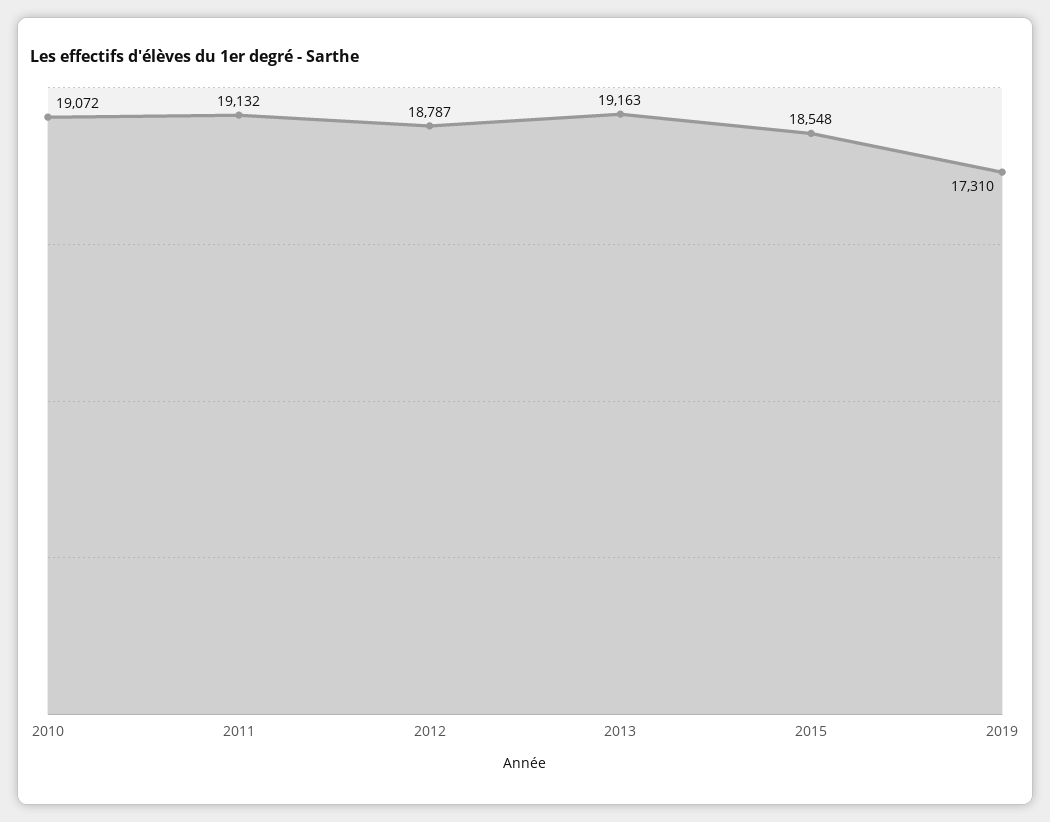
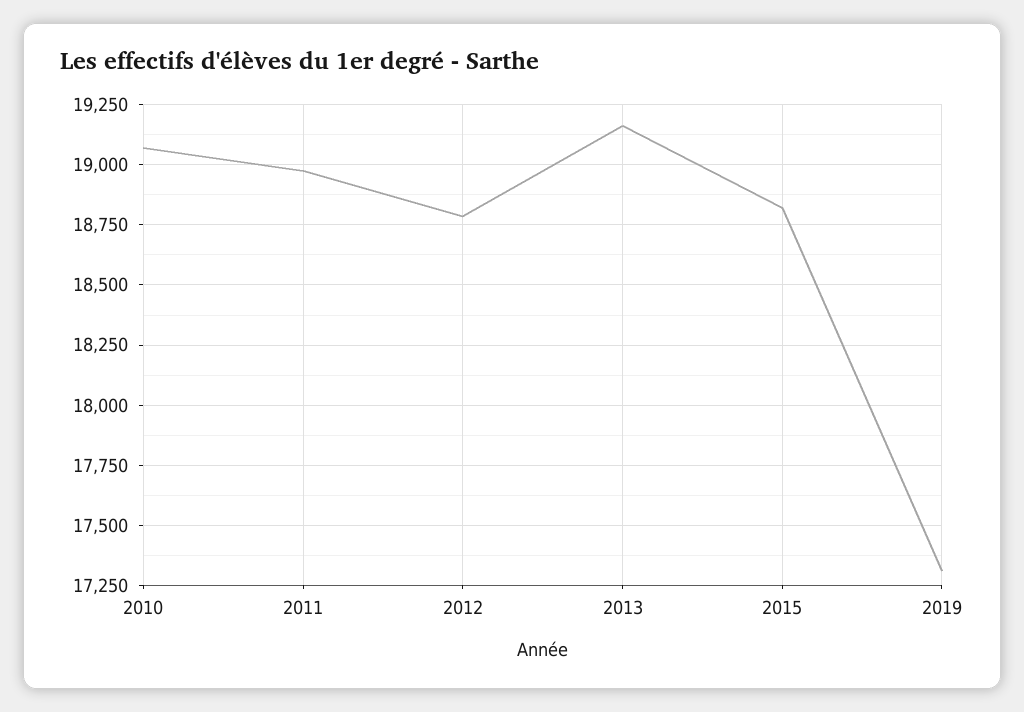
  {
    "2010": 19072,
-   "2011": 19132,
+   "2011": 18975,
    "2012": 18787,
    "2013": 19163,
-   "2015": 18548,
+   "2015": 18825,
    "2019": 17310
  }

